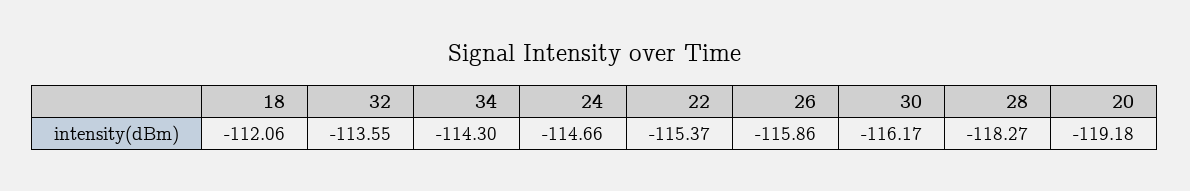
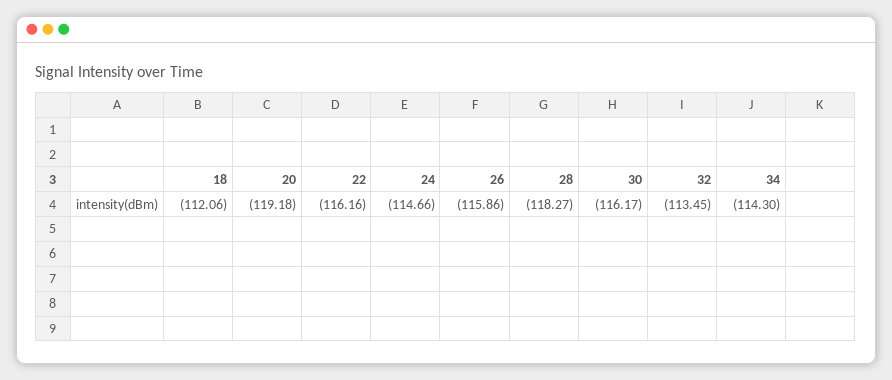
  {
    "18": -112.06,
-   "32": -113.55,
+   "32": -113.45,
    "34": -114.3,
    "24": -114.66,
-   "22": -115.37,
+   "22": -116.16,
    "26": -115.86,
    "30": -116.17,
    "28": -118.27,
    "20": -119.18
  }

